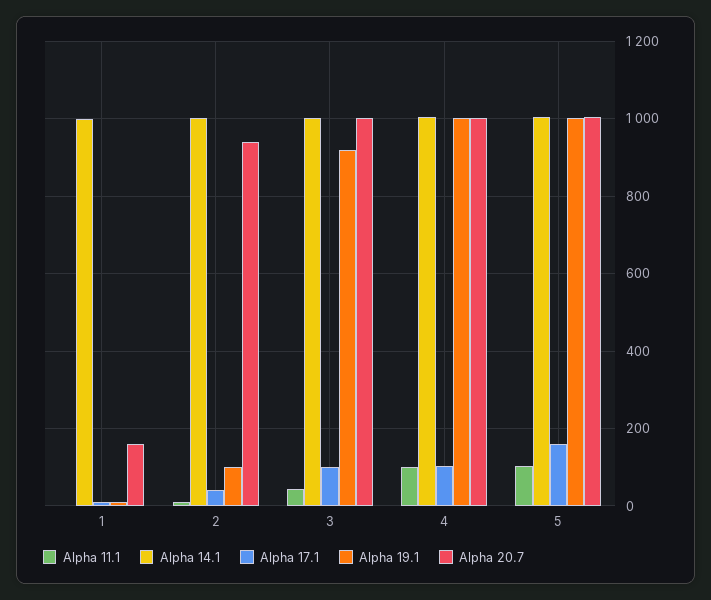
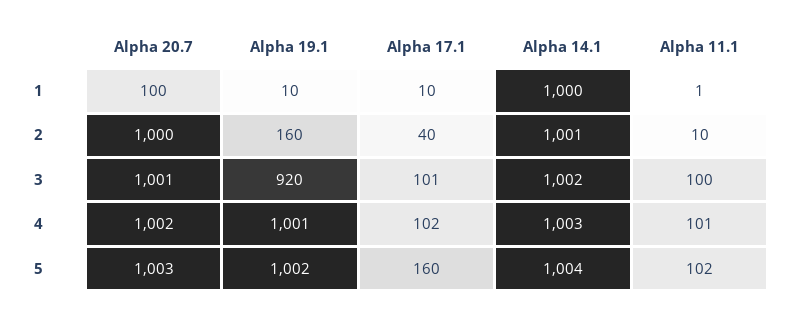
  {
    "Alpha 11.1": {
      "1": 1,
      "2": 10,
-     "3": 40,
+     "3": 100,
      "4": 101,
      "5": 102
    },
    "Alpha 14.1": {
      "1": 1000,
      "2": 1001,
      "3": 1002,
      "4": 1003,
      "5": 1004
    },
    "Alpha 17.1": {
      "1": 10,
      "2": 40,
      "3": 101,
      "4": 102,
      "5": 160
    },
    "Alpha 19.1": {
      "1": 10,
-     "2": 100,
+     "2": 160,
      "3": 920,
      "4": 1001,
      "5": 1002
    },
    "Alpha 20.7": {
-     "1": 160,
+     "1": 100,
-     "2": 940,
+     "2": 1000,
      "3": 1001,
      "4": 1002,
      "5": 1003
    }
  }

